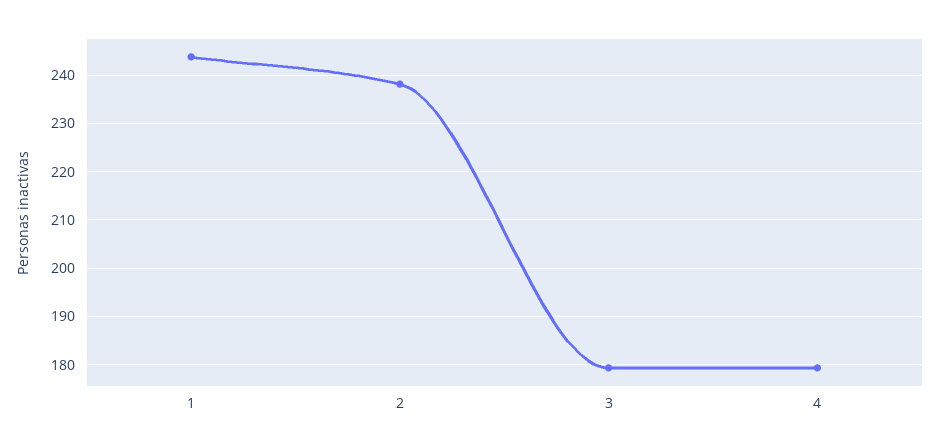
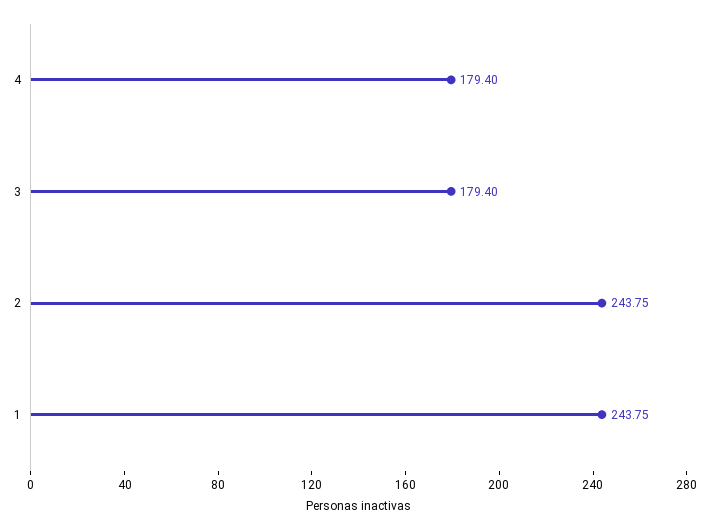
  {
    "1": 243.75,
-   "2": 238,
+   "2": 243.75,
    "3": 179.4,
    "4": 179.4
  }

